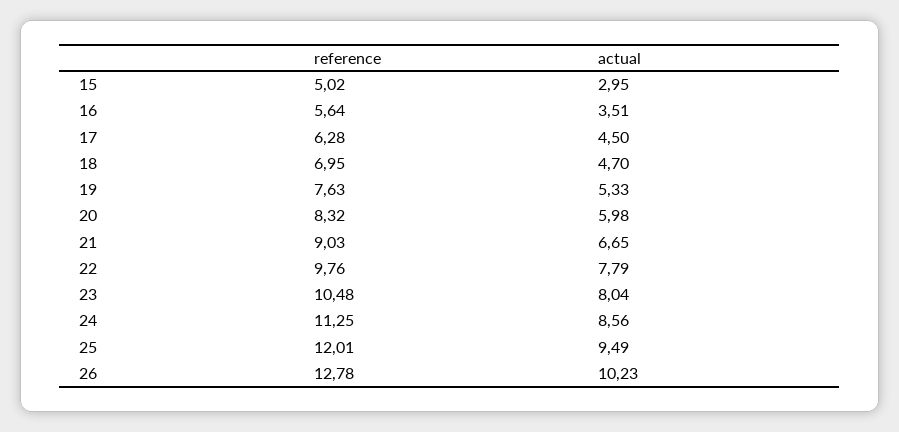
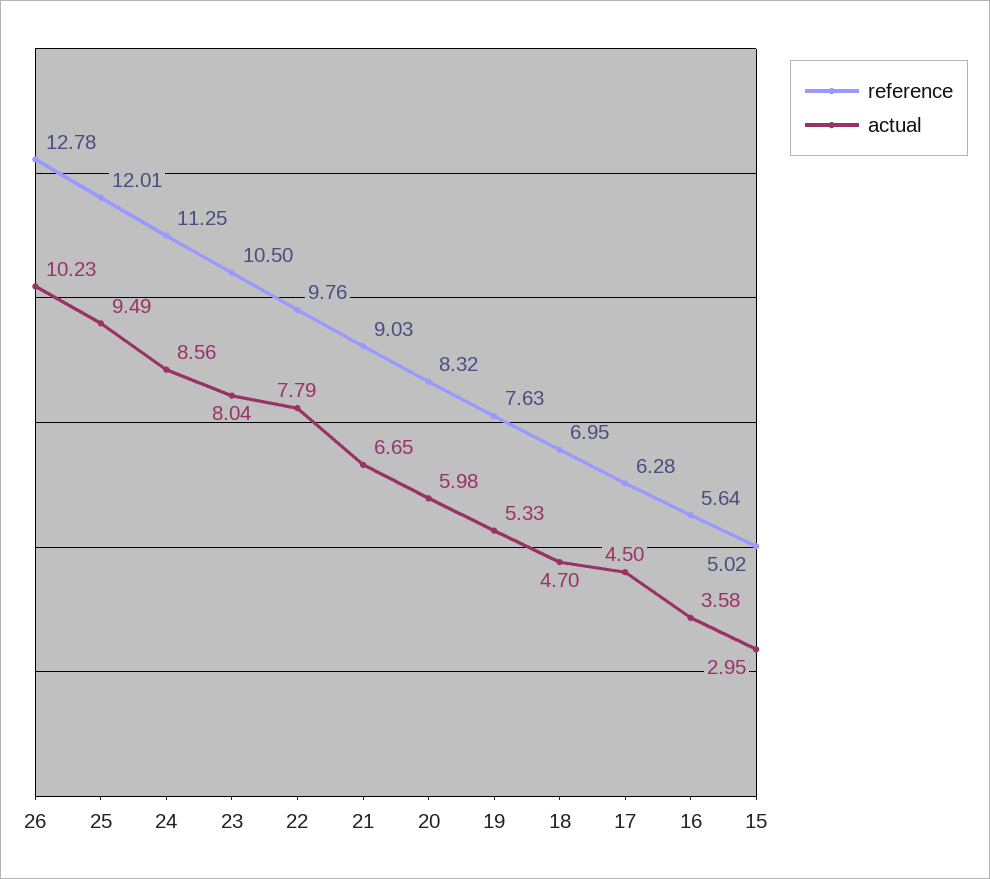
  {
    "reference": {
      "15": 5.02,
      "16": 5.64,
      "17": 6.28,
      "18": 6.95,
      "19": 7.63,
      "20": 8.32,
      "21": 9.03,
      "22": 9.76,
-     "23": 10.48,
+     "23": 10.5,
      "24": 11.25,
      "25": 12.01,
      "26": 12.78
    },
    "actual": {
      "15": 2.95,
-     "16": 3.51,
+     "16": 3.58,
      "17": 4.5,
      "18": 4.7,
      "19": 5.33,
      "20": 5.98,
      "21": 6.65,
      "22": 7.79,
      "23": 8.04,
      "24": 8.56,
      "25": 9.49,
      "26": 10.23
    }
  }

